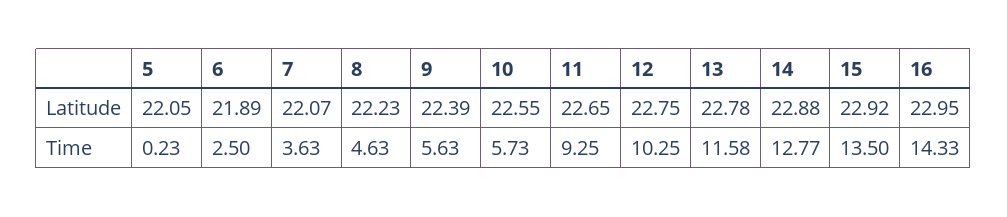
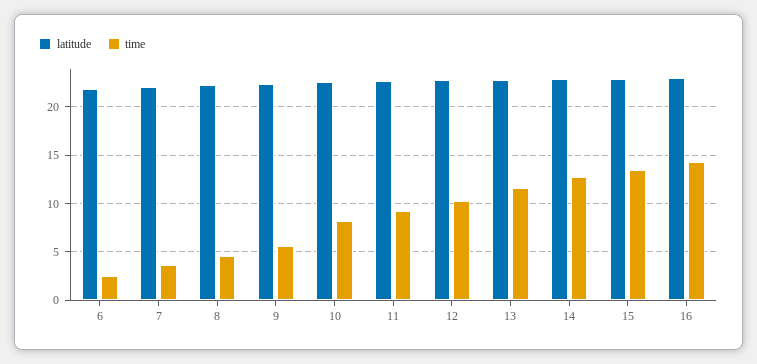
  {
    "Latitude": {
-     "5": 22.05,
      "6": 21.89,
      "7": 22.07,
      "8": 22.23,
      "9": 22.39,
      "10": 22.55,
      "11": 22.65,
      "12": 22.75,
      "13": 22.78,
      "14": 22.88,
      "15": 22.92,
      "16": 22.95
    },
    "Time": {
-     "5": 0.23,
      "6": 2.5,
      "7": 3.63,
      "8": 4.63,
      "9": 5.63,
-     "10": 5.73,
+     "10": 8,
      "11": 9.25,
      "12": 10.25,
      "13": 11.58,
      "14": 12.77,
      "15": 13.5,
      "16": 14.33
    }
  }

